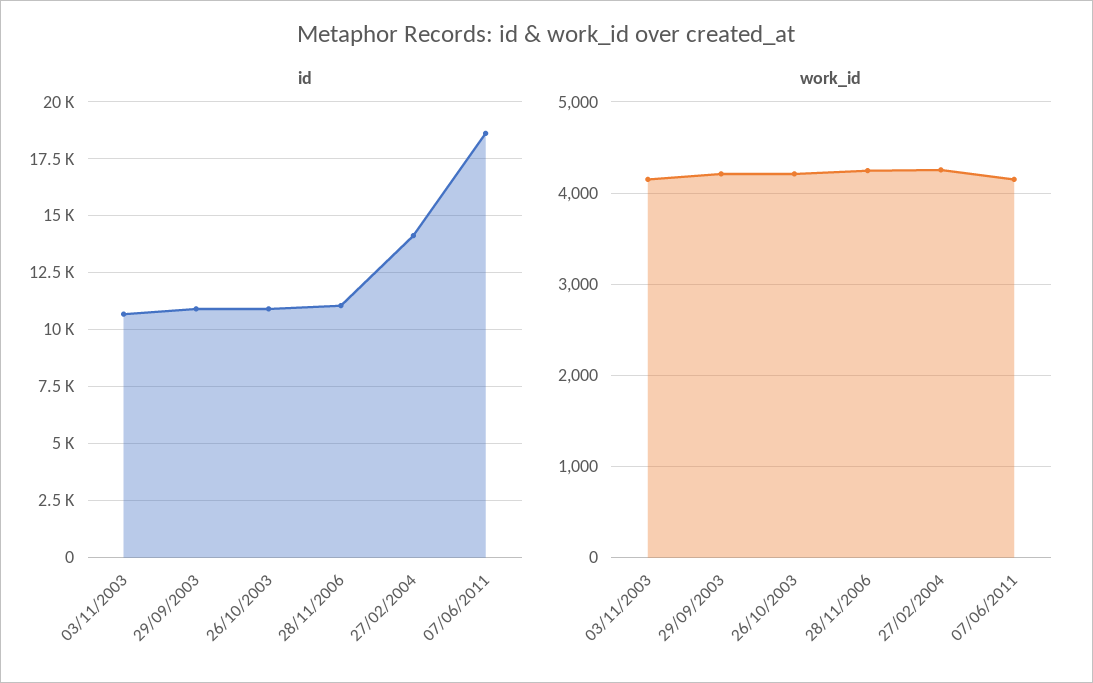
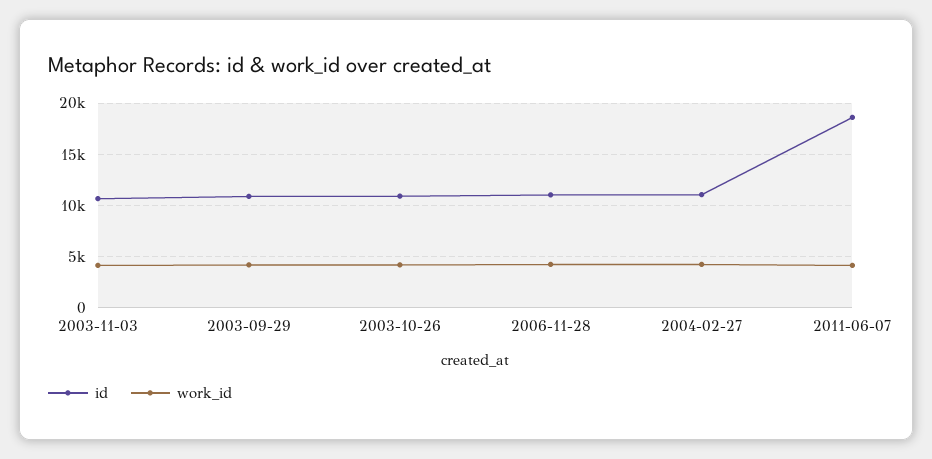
  {
    "id": {
      "03/11/2003": 10500,
      "29/09/2003": 11000,
      "26/10/2003": 11000,
      "28/11/2006": 11000,
-     "27/02/2004": 14000,
+     "27/02/2004": 11000,
      "07/06/2011": 18500
    },
    "work_id": {
      "03/11/2003": 4200,
      "29/09/2003": 4200,
      "26/10/2003": 4200,
      "28/11/2006": 4200,
      "27/02/2004": 4300,
      "07/06/2011": 4100
    }
  }

